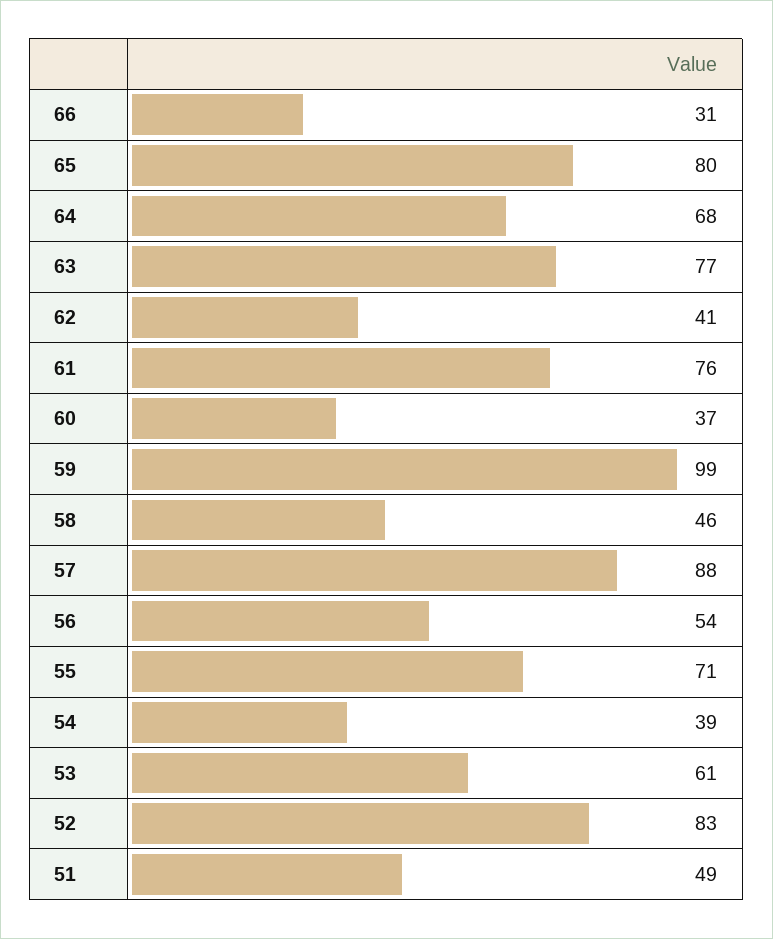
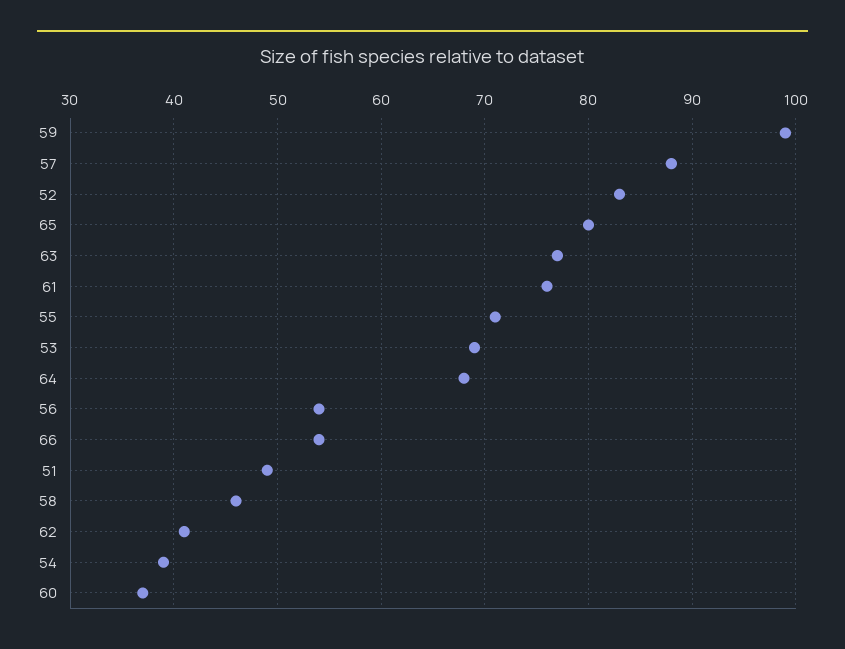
  {
-   "66": 31,
+   "66": 54,
    "65": 80,
    "64": 68,
    "63": 77,
    "62": 41,
    "61": 76,
    "60": 37,
    "59": 99,
    "58": 46,
    "57": 88,
    "56": 54,
    "55": 71,
    "54": 39,
-   "53": 61,
+   "53": 69,
    "52": 83,
    "51": 49
  }

